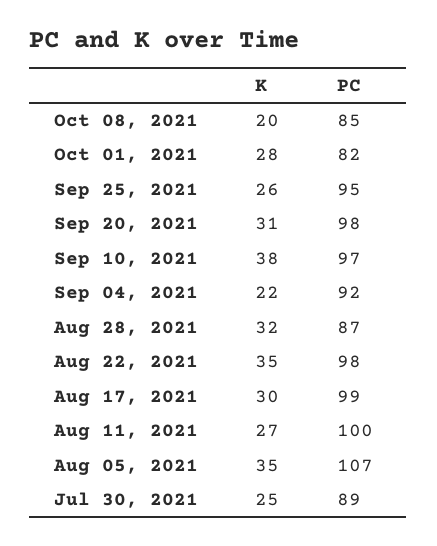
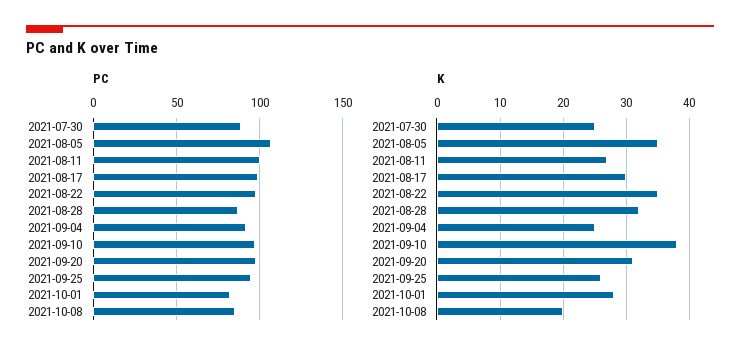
  {
    "K": {
      "Oct 08, 2021": 20,
      "Oct 01, 2021": 28,
      "Sep 25, 2021": 26,
      "Sep 20, 2021": 31,
      "Sep 10, 2021": 38,
-     "Sep 04, 2021": 22,
+     "Sep 04, 2021": 25,
      "Aug 28, 2021": 32,
      "Aug 22, 2021": 35,
      "Aug 17, 2021": 30,
      "Aug 11, 2021": 27,
      "Aug 05, 2021": 35,
      "Jul 30, 2021": 25
    },
    "PC": {
      "Oct 08, 2021": 85,
      "Oct 01, 2021": 82,
      "Sep 25, 2021": 95,
      "Sep 20, 2021": 98,
      "Sep 10, 2021": 97,
      "Sep 04, 2021": 92,
      "Aug 28, 2021": 87,
      "Aug 22, 2021": 98,
      "Aug 17, 2021": 99,
      "Aug 11, 2021": 100,
      "Aug 05, 2021": 107,
      "Jul 30, 2021": 89
    }
  }

